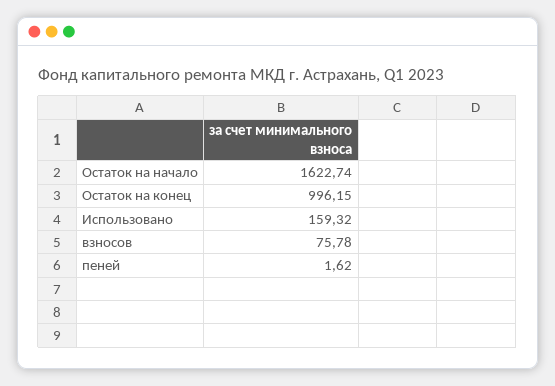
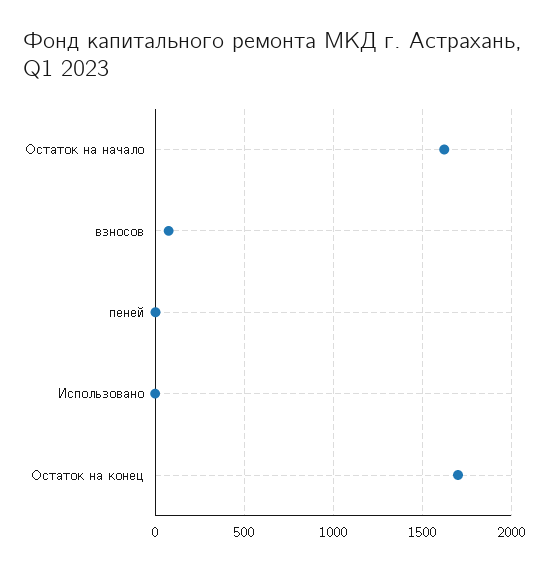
  {
    "Остаток на начало": 1622.74,
-   "Остаток на конец": 996.15,
+   "Остаток на конец": 1700,
-   "Использовано": 159.32,
+   "Использовано": 0,
    "взносов": 75.78,
    "пеней": 1.62
  }

